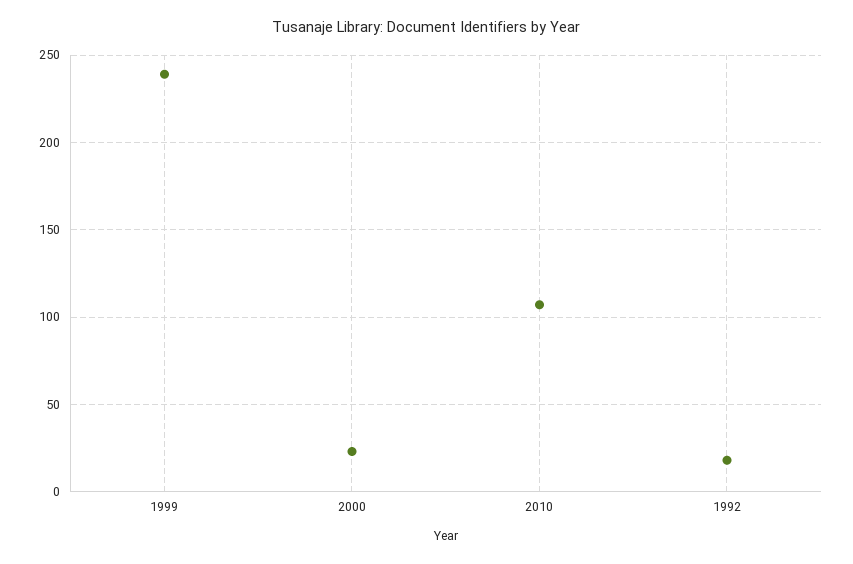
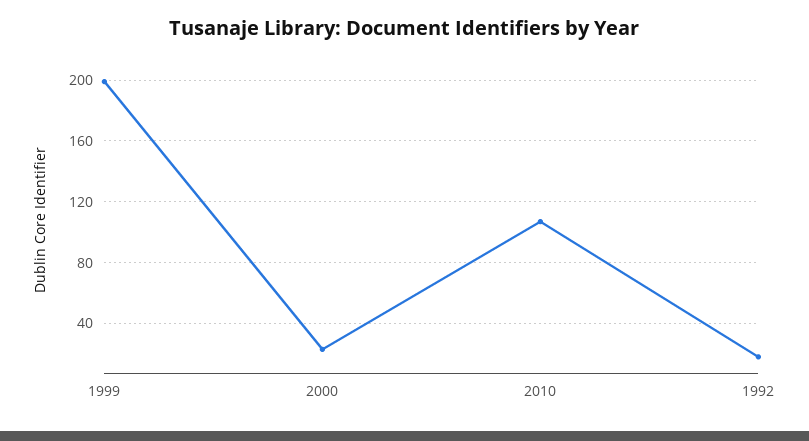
  {
-   "1999": 240,
+   "1999": 200,
    "2000": 25,
    "2010": 105,
    "1992": 20
  }

